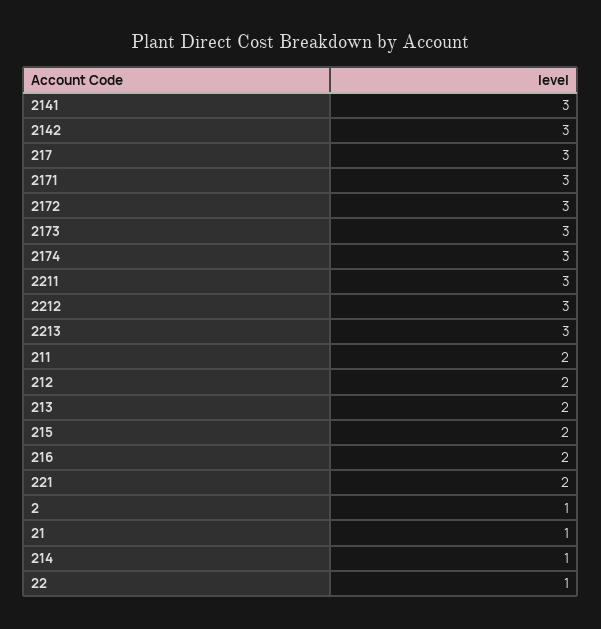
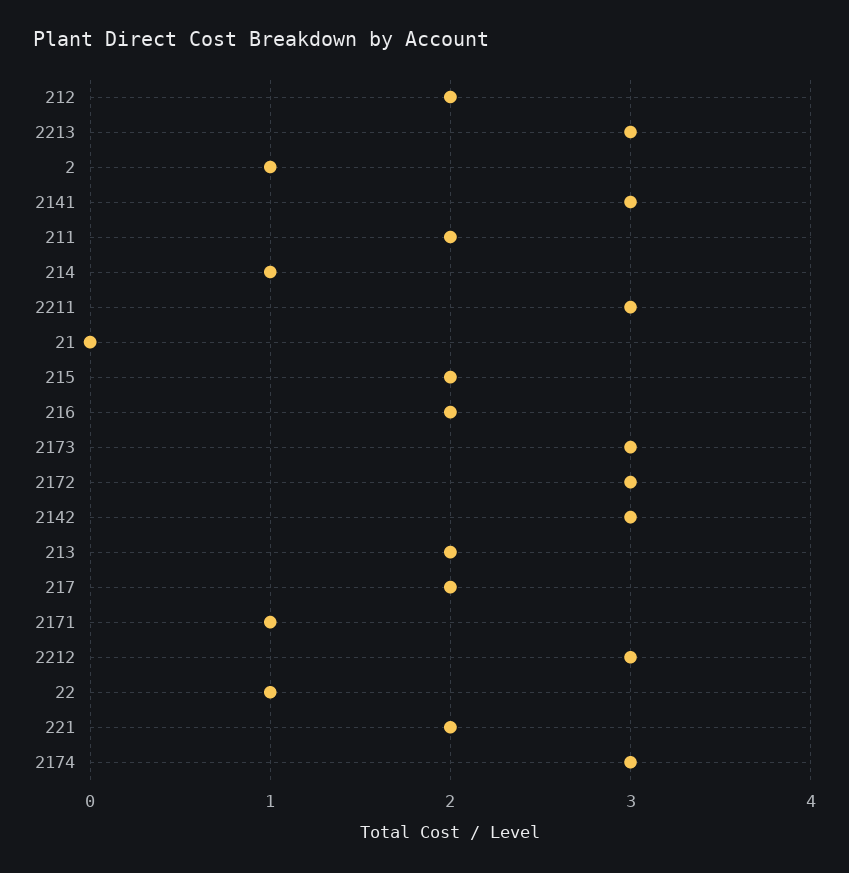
  {
    "2141": 3,
    "2142": 3,
-   "217": 3,
+   "217": 2,
-   "2171": 3,
+   "2171": 1,
    "2172": 3,
    "2173": 3,
    "2174": 3,
    "2211": 3,
    "2212": 3,
    "2213": 3,
    "211": 2,
    "212": 2,
    "213": 2,
    "215": 2,
    "216": 2,
    "221": 2,
    "2": 1,
-   "21": 1,
+   "21": 0,
    "214": 1,
    "22": 1
  }

